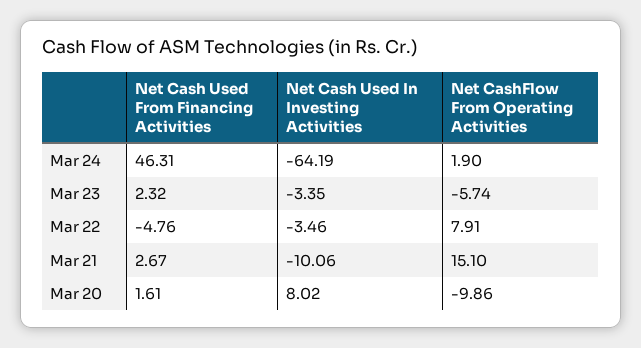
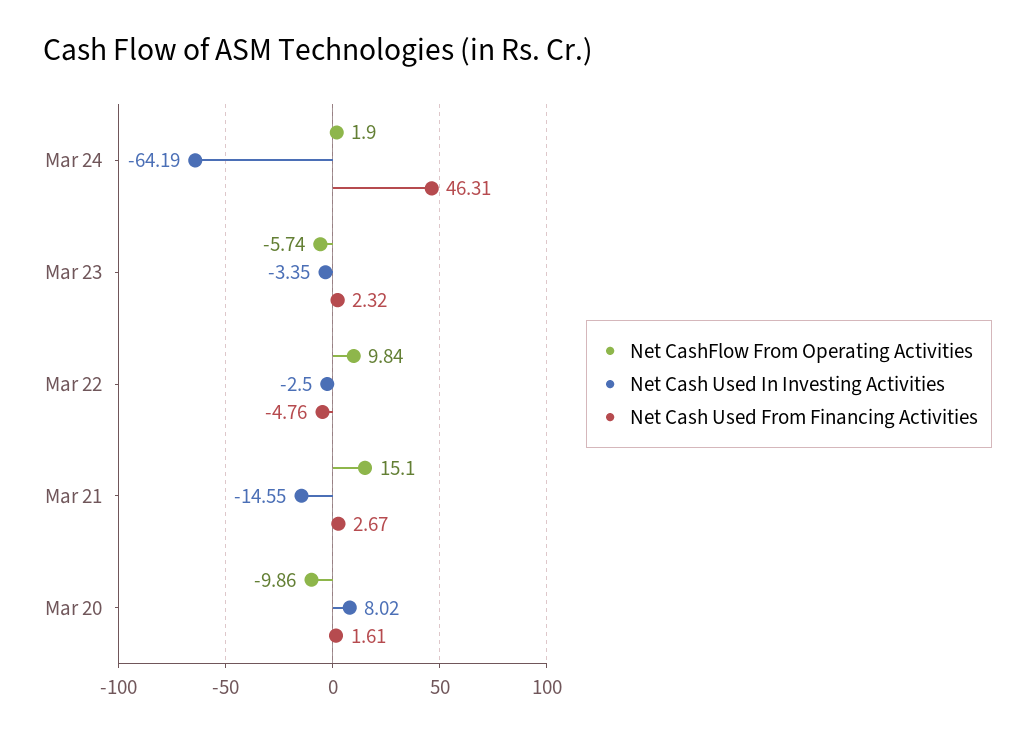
  {
    "Net Cash Used From Financing Activities": {
      "Mar 24": 46.31,
      "Mar 23": 2.32,
      "Mar 22": -4.76,
      "Mar 21": 2.67,
      "Mar 20": 1.61
    },
    "Net Cash Used In Investing Activities": {
      "Mar 24": -64.19,
      "Mar 23": -3.35,
-     "Mar 22": -3.46,
+     "Mar 22": -2.5,
-     "Mar 21": -10.06,
+     "Mar 21": -14.55,
      "Mar 20": 8.02
    },
    "Net CashFlow From Operating Activities": {
      "Mar 24": 1.9,
      "Mar 23": -5.74,
-     "Mar 22": 7.91,
+     "Mar 22": 9.84,
      "Mar 21": 15.1,
      "Mar 20": -9.86
    }
  }

